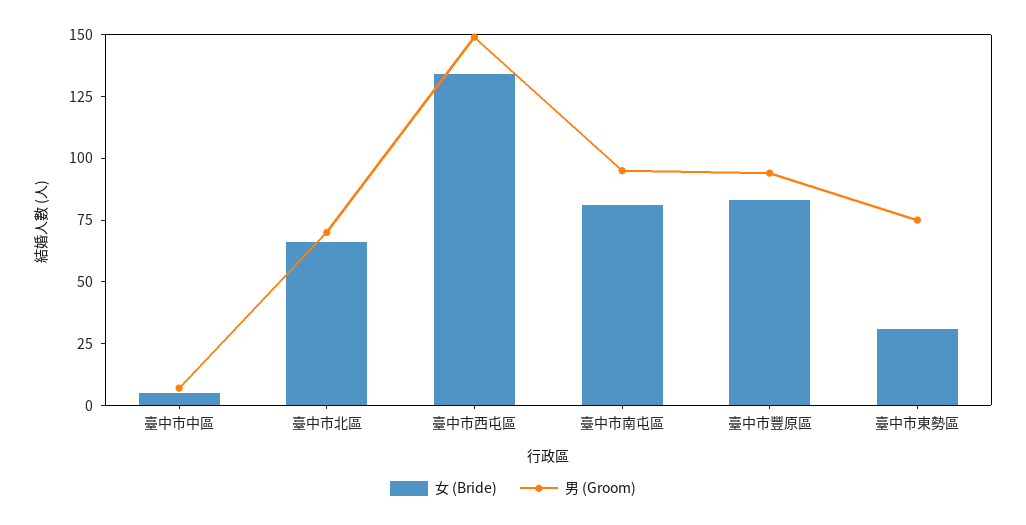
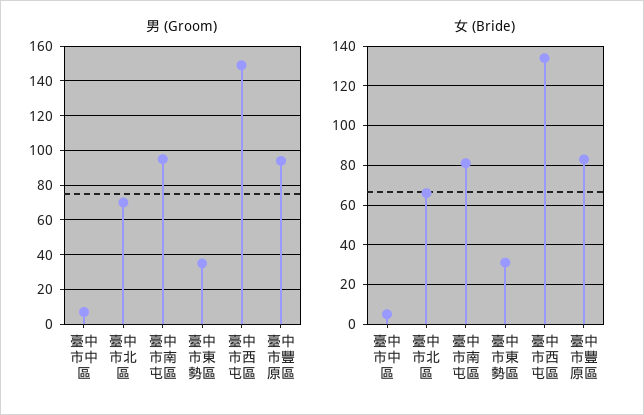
  {
    "女 (Bride)": {
      "臺中市中區": 5,
      "臺中市北區": 65,
      "臺中市西屯區": 135,
      "臺中市南屯區": 80,
      "臺中市豐原區": 85,
      "臺中市東勢區": 30
    },
    "男 (Groom)": {
      "臺中市中區": 5,
      "臺中市北區": 70,
      "臺中市西屯區": 150,
      "臺中市南屯區": 95,
      "臺中市豐原區": 95,
-     "臺中市東勢區": 75
+     "臺中市東勢區": 35
    }
  }

